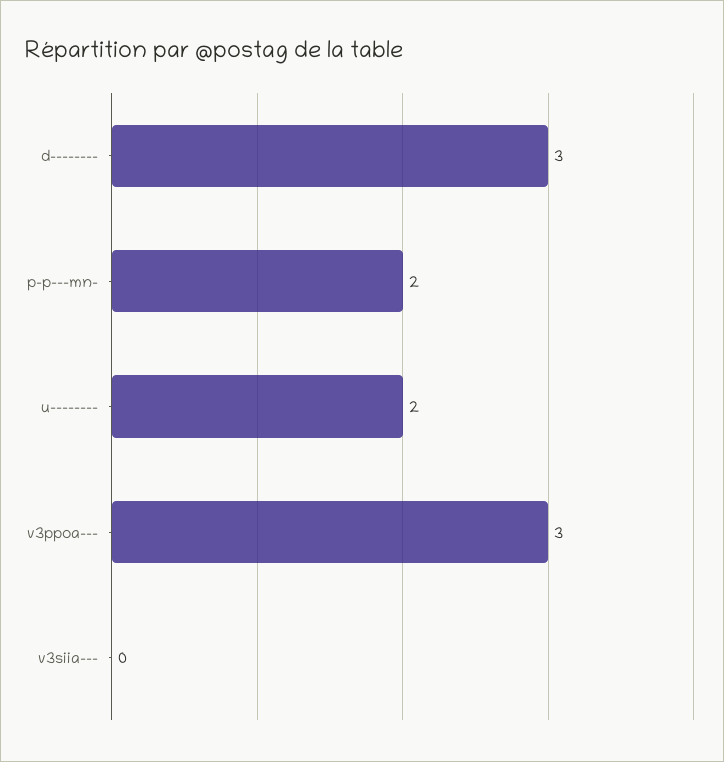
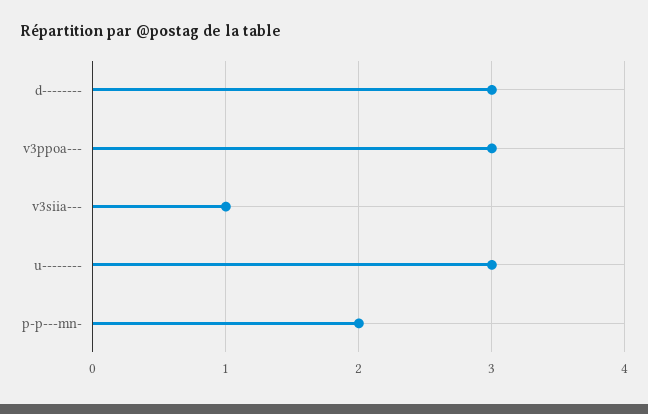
  {
    "d--------": 3,
    "p-p---mn-": 2,
-   "u--------": 2,
+   "u--------": 3,
    "v3ppoa---": 3,
-   "v3siia---": 0
+   "v3siia---": 1
  }

